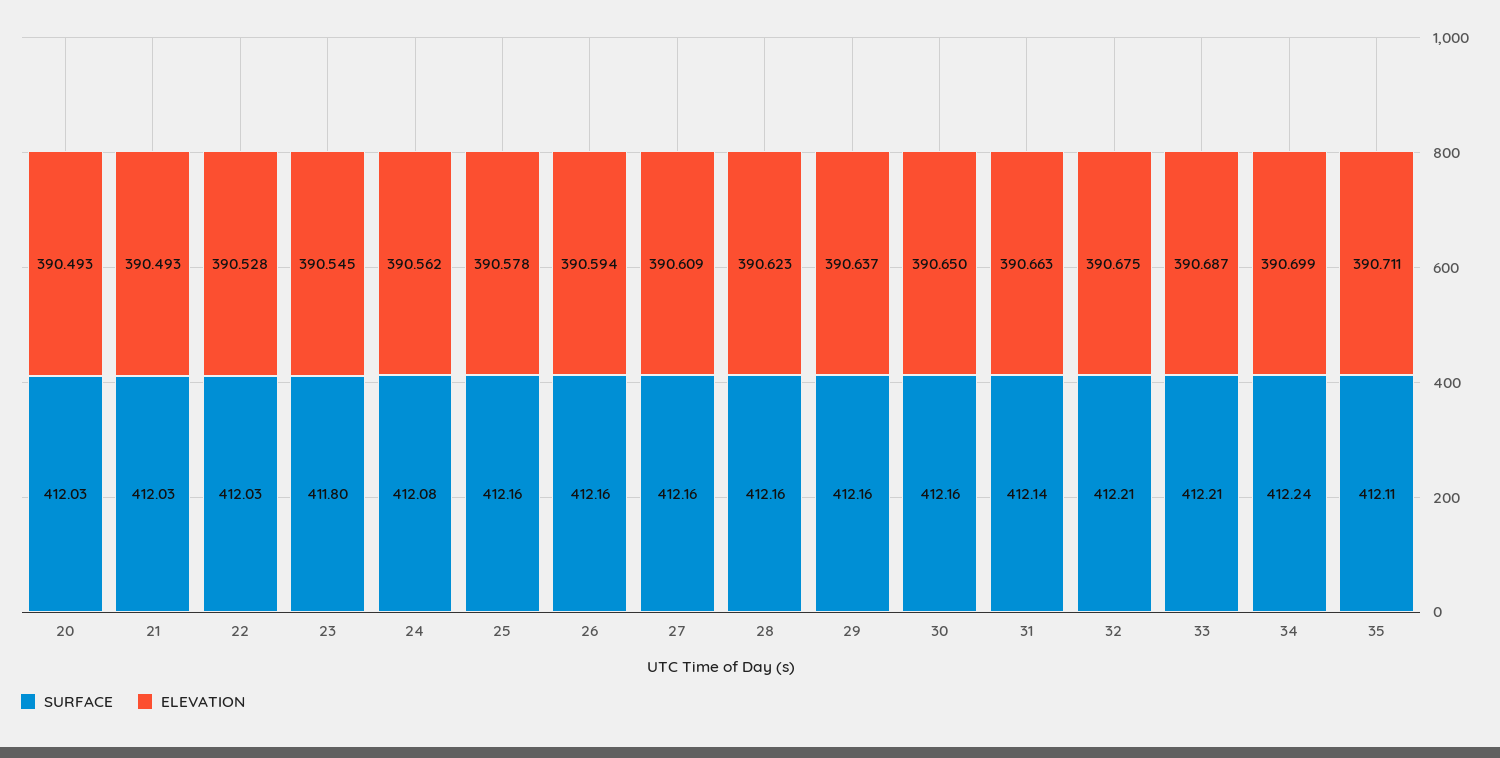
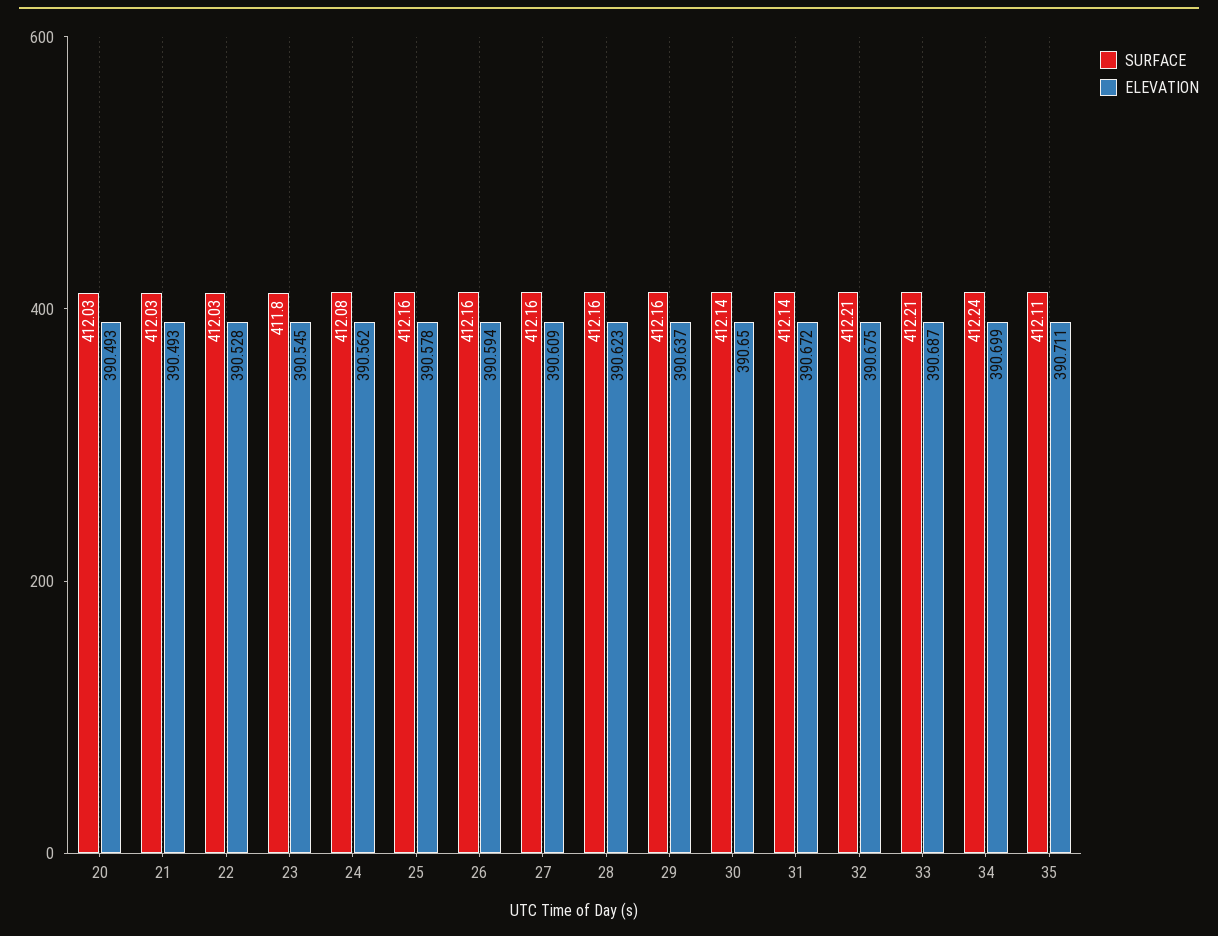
  {
    "SURFACE": {
      "20": 412.03,
      "21": 412.03,
      "22": 412.03,
      "23": 411.8,
      "24": 412.08,
      "25": 412.16,
      "26": 412.16,
      "27": 412.16,
      "28": 412.16,
      "29": 412.16,
-     "30": 412.16,
+     "30": 412.14,
      "31": 412.14,
      "32": 412.21,
      "33": 412.21,
      "34": 412.24,
      "35": 412.11
    },
    "ELEVATION": {
      "20": 390.493,
      "21": 390.493,
      "22": 390.528,
      "23": 390.545,
      "24": 390.562,
      "25": 390.578,
      "26": 390.594,
      "27": 390.609,
      "28": 390.623,
      "29": 390.637,
      "30": 390.65,
-     "31": 390.663,
+     "31": 390.672,
      "32": 390.675,
      "33": 390.687,
      "34": 390.699,
      "35": 390.711
    }
  }

